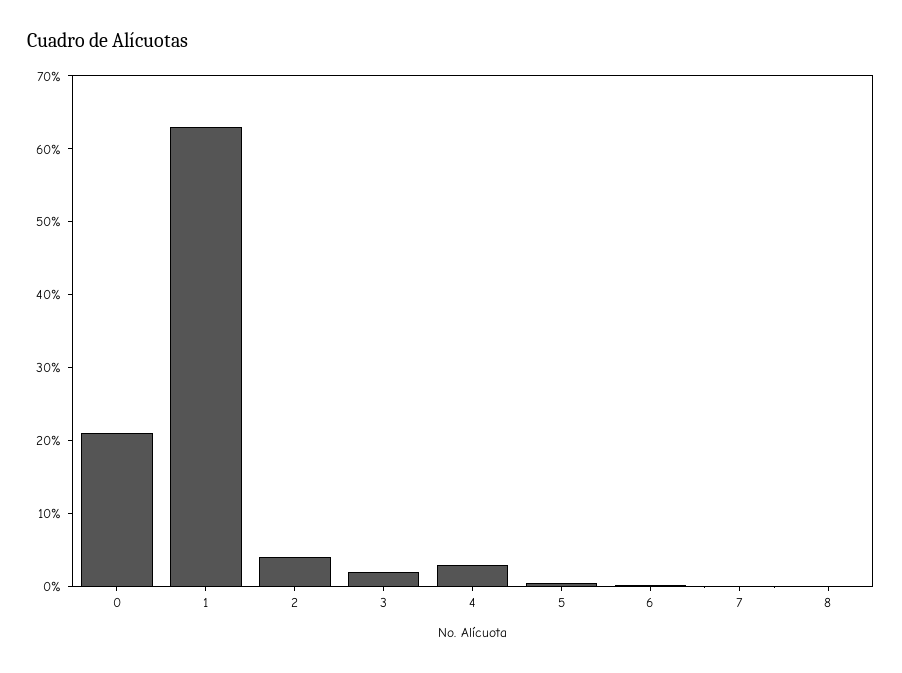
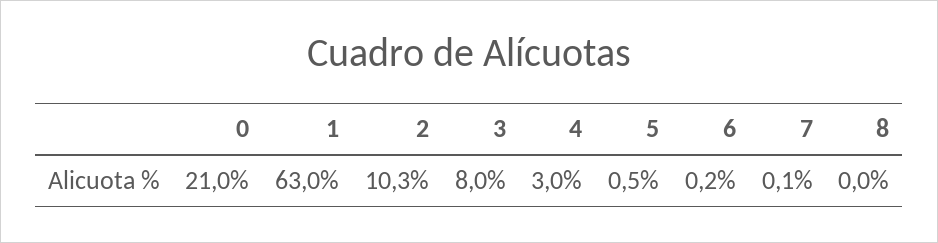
  {
    "0": 21,
    "1": 63,
-   "2": 4,
+   "2": 10.3,
-   "3": 2,
+   "3": 8,
    "4": 3,
    "5": 0.5,
    "6": 0.2,
    "7": 0.1,
    "8": 0
  }

